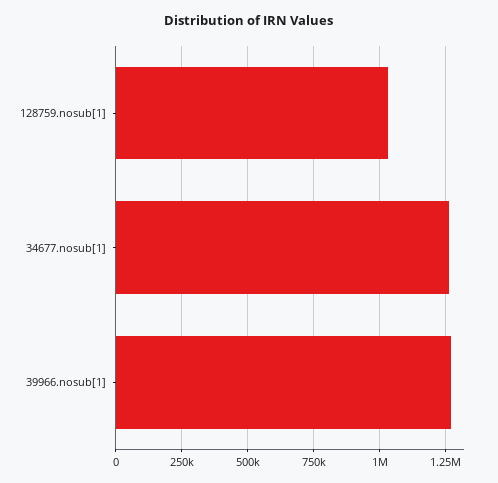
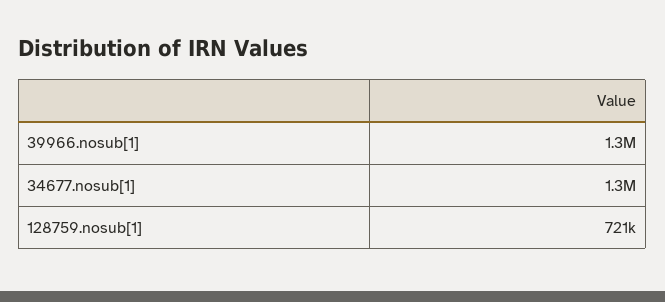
  {
-   "128759.nosub[1]": 1025000,
+   "128759.nosub[1]": 721000,
    "34677.nosub[1]": 1300000,
    "39966.nosub[1]": 1300000
  }

